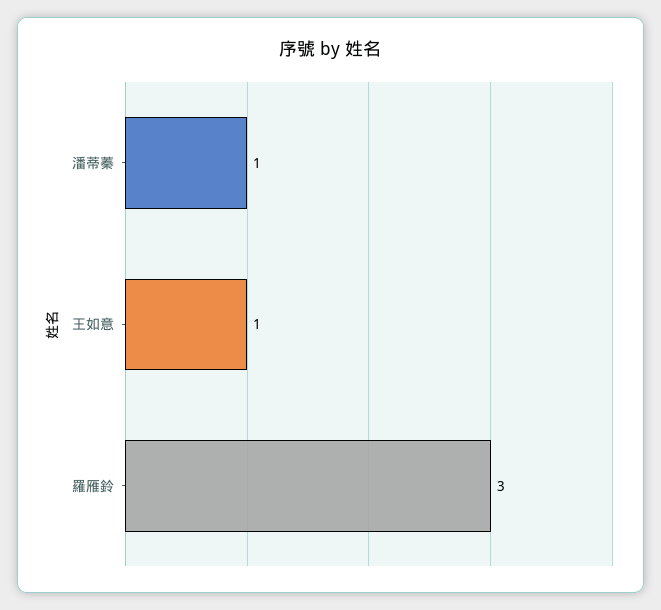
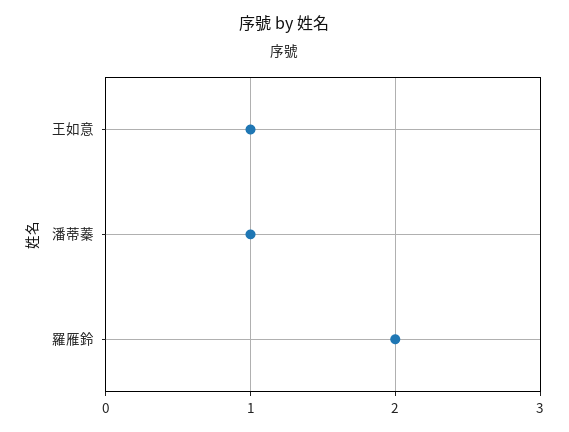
  {
    "潘蒂蓁": 1,
    "王如意": 1,
-   "羅雁鈴": 3
+   "羅雁鈴": 2
  }

